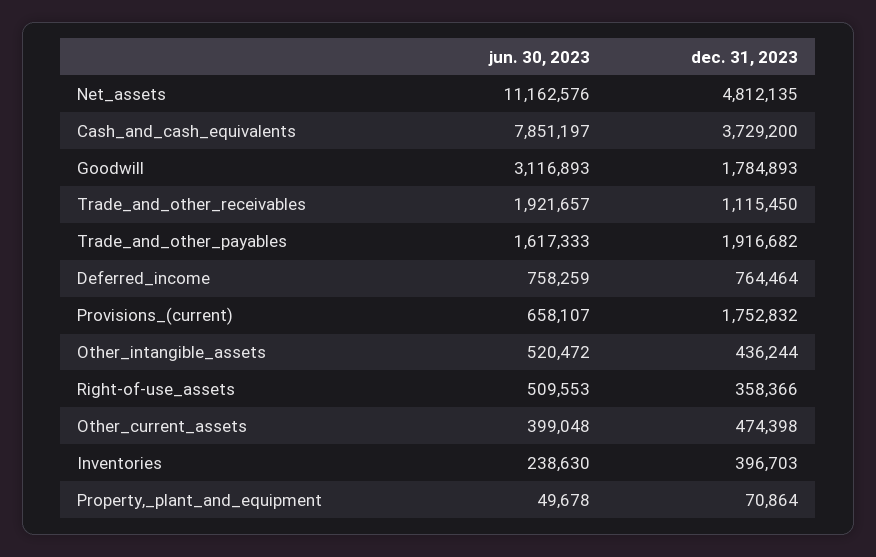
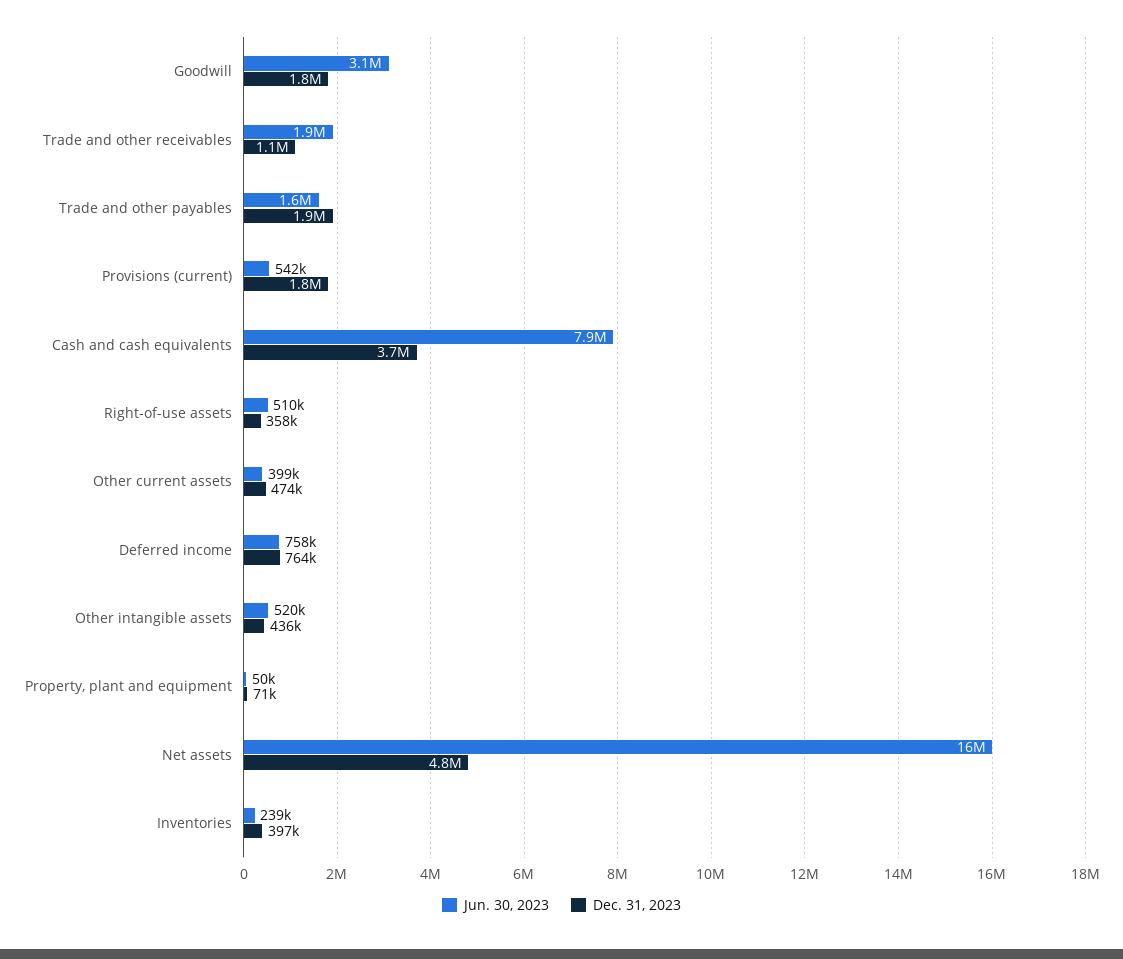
  {
    "jun. 30, 2023": {
-     "Net_assets": 11162576,
+     "Net_assets": 16000000,
      "Cash_and_cash_equivalents": 7851197,
      "Goodwill": 3116893,
      "Trade_and_other_receivables": 1921657,
      "Trade_and_other_payables": 1617333,
      "Deferred_income": 758259,
-     "Provisions_(current)": 658107,
+     "Provisions_(current)": 542000,
      "Other_intangible_assets": 520472,
      "Right-of-use_assets": 509553,
      "Other_current_assets": 399048,
      "Inventories": 238630,
      "Property,_plant_and_equipment": 49678
    },
    "dec. 31, 2023": {
      "Net_assets": 4812135,
      "Cash_and_cash_equivalents": 3729200,
      "Goodwill": 1784893,
      "Trade_and_other_receivables": 1115450,
      "Trade_and_other_payables": 1916682,
      "Deferred_income": 764464,
      "Provisions_(current)": 1752832,
      "Other_intangible_assets": 436244,
      "Right-of-use_assets": 358366,
      "Other_current_assets": 474398,
      "Inventories": 396703,
      "Property,_plant_and_equipment": 70864
    }
  }

